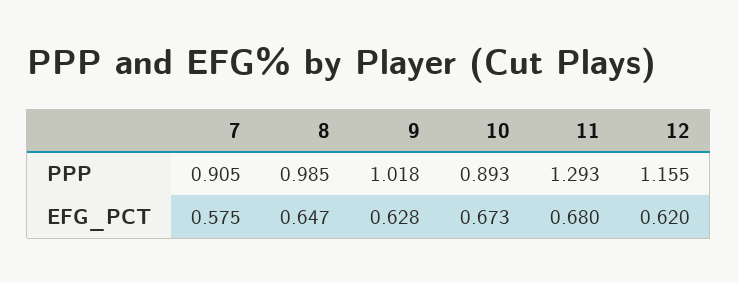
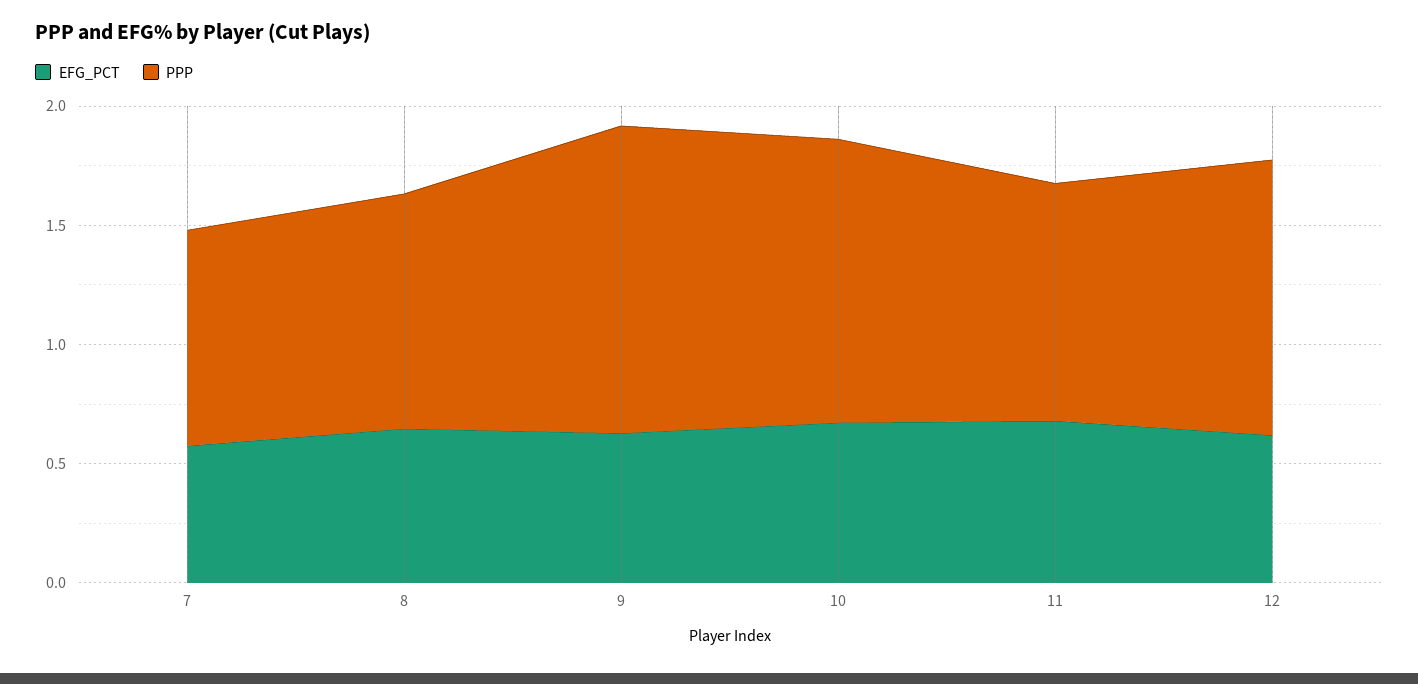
  {
    "PPP": {
      "7": 0.905,
      "8": 0.985,
-     "9": 1.018,
+     "9": 1.3,
-     "10": 0.893,
+     "10": 1.2,
-     "11": 1.293,
+     "11": 1,
      "12": 1.155
    },
    "EFG_PCT": {
      "7": 0.575,
      "8": 0.647,
      "9": 0.628,
      "10": 0.673,
      "11": 0.68,
      "12": 0.62
    }
  }

